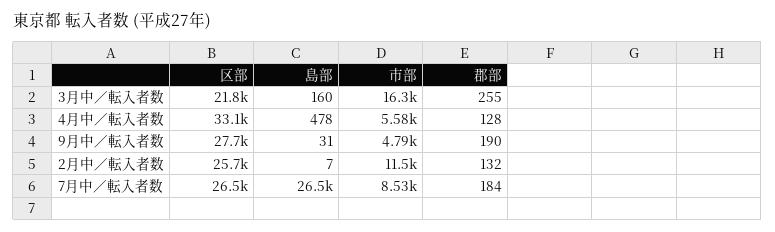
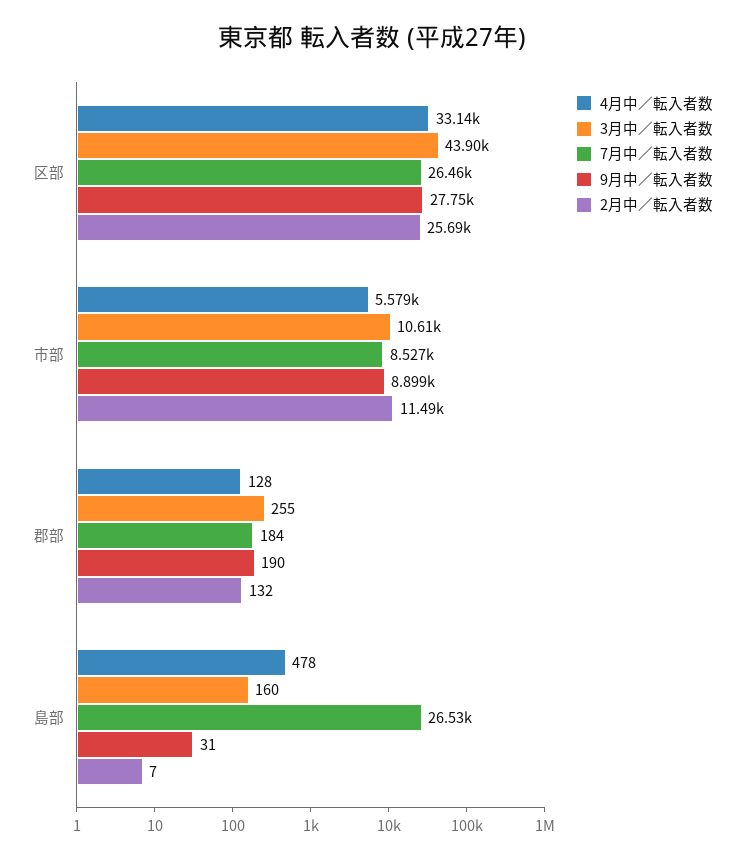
  {
    "3月中／転入者数": {
-     "区部": 21800,
+     "区部": 43900,
      "島部": 160,
-     "市部": 16300,
+     "市部": 10610,
      "郡部": 255
    },
    "4月中／転入者数": {
      "区部": 33140,
      "島部": 478,
      "市部": 5579,
      "郡部": 128
    },
    "9月中／転入者数": {
      "区部": 27750,
      "島部": 31,
-     "市部": 4790,
+     "市部": 8899,
      "郡部": 190
    },
    "2月中／転入者数": {
      "区部": 25690,
      "島部": 7,
      "市部": 11490,
      "郡部": 132
    },
    "7月中／転入者数": {
      "区部": 26460,
      "島部": 26530,
      "市部": 8527,
      "郡部": 184
    }
  }

